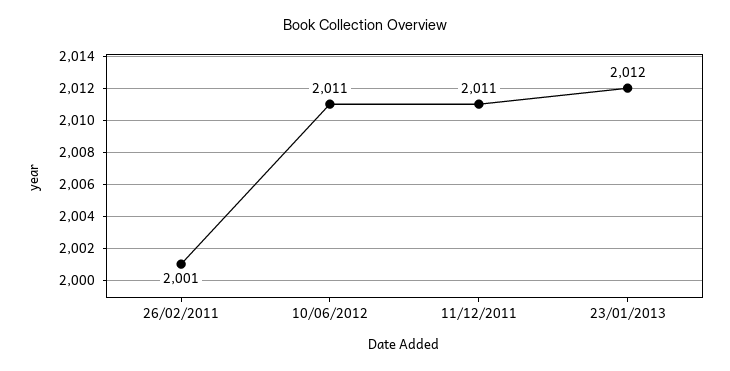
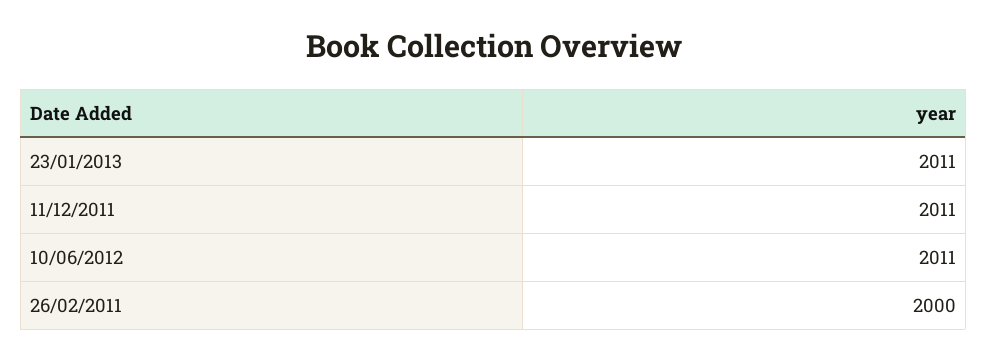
  {
-   "26/02/2011": 2001,
+   "26/02/2011": 2000,
    "10/06/2012": 2011,
    "11/12/2011": 2011,
-   "23/01/2013": 2012
+   "23/01/2013": 2011
  }

